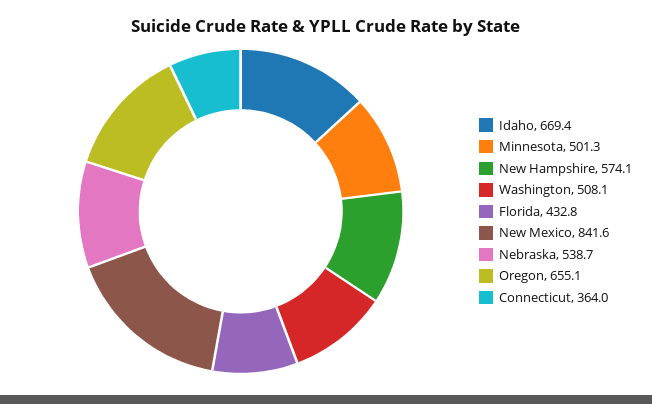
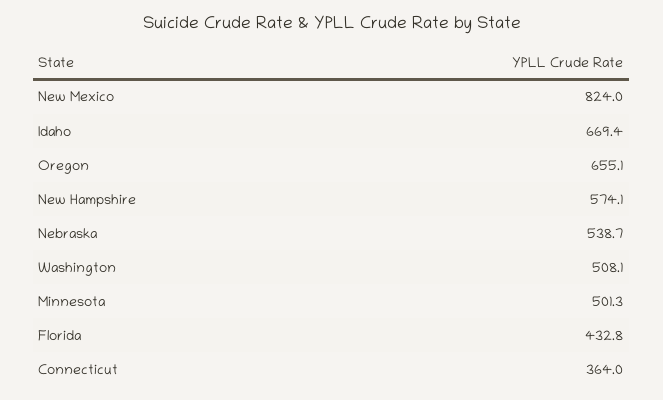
  {
    "Idaho": 669.4,
    "Minnesota": 501.3,
    "New Hampshire": 574.1,
    "Washington": 508.1,
    "Florida": 432.8,
-   "New Mexico": 841.6,
+   "New Mexico": 824,
    "Nebraska": 538.7,
    "Oregon": 655.1,
    "Connecticut": 364
  }

